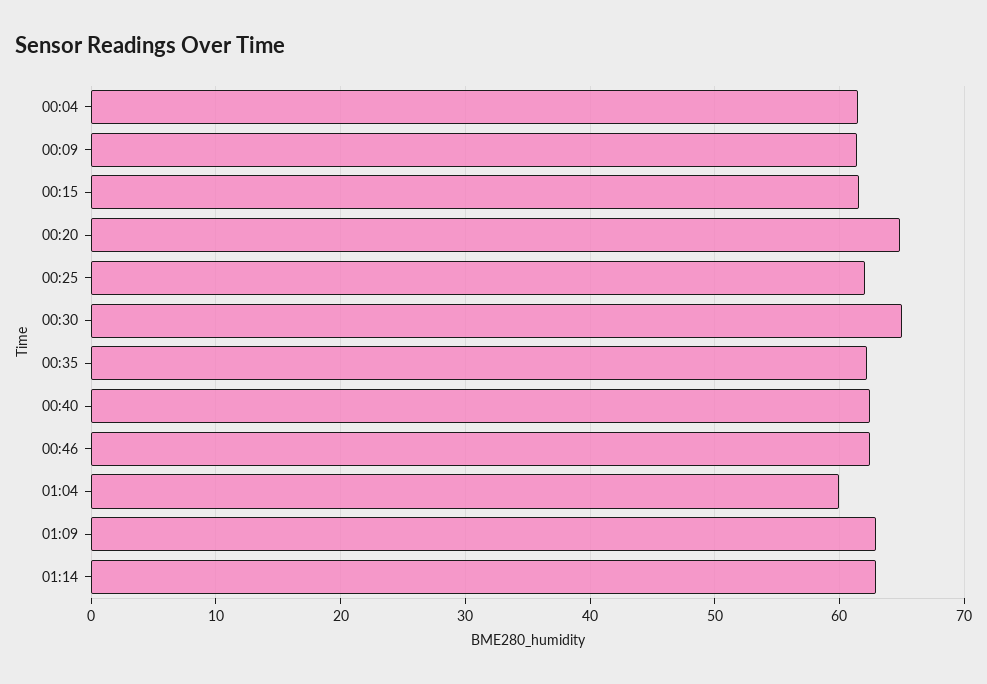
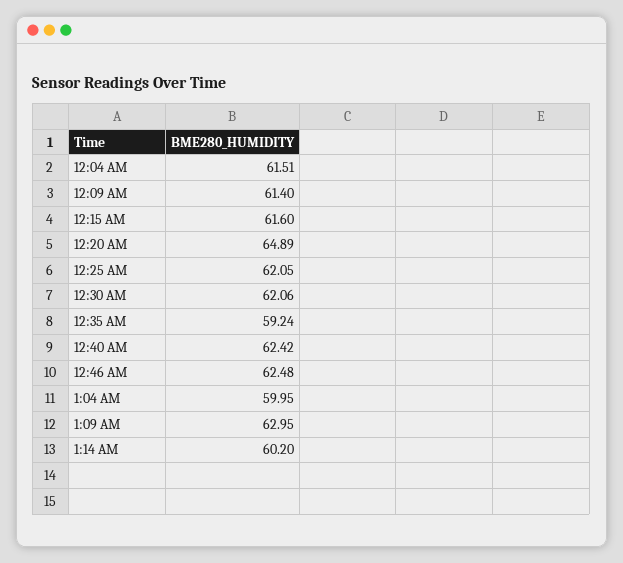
  {
    "00:04": 61.51,
    "00:09": 61.4,
    "00:15": 61.6,
    "00:20": 64.89,
    "00:25": 62.05,
-   "00:30": 65,
+   "00:30": 62.06,
-   "00:35": 62,
+   "00:35": 59.24,
    "00:40": 62.42,
    "00:46": 62.48,
    "01:04": 59.95,
    "01:09": 62.95,
-   "01:14": 63
+   "01:14": 60.2
  }

